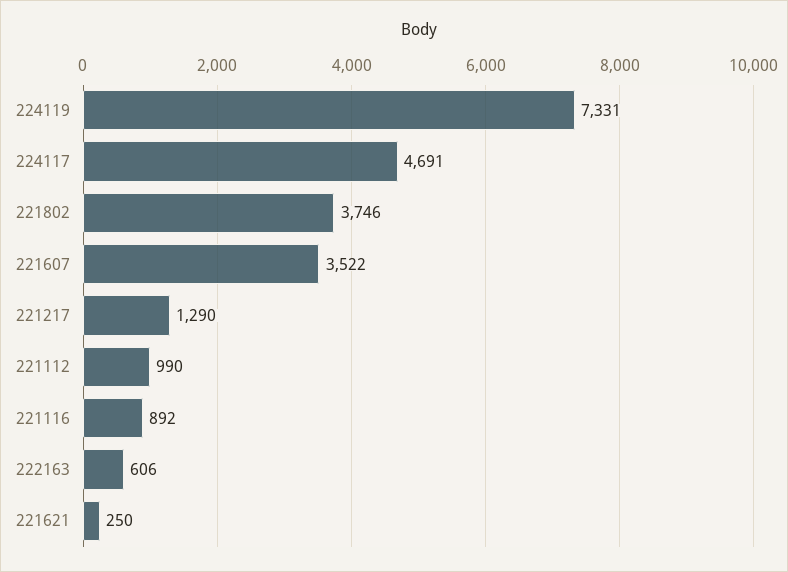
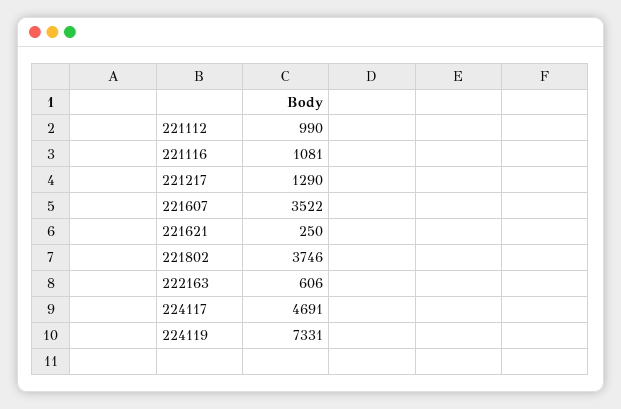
  {
    "224119": 7331,
    "224117": 4691,
    "221802": 3746,
    "221607": 3522,
    "221217": 1290,
    "221112": 990,
-   "221116": 892,
+   "221116": 1081,
    "222163": 606,
    "221621": 250
  }

